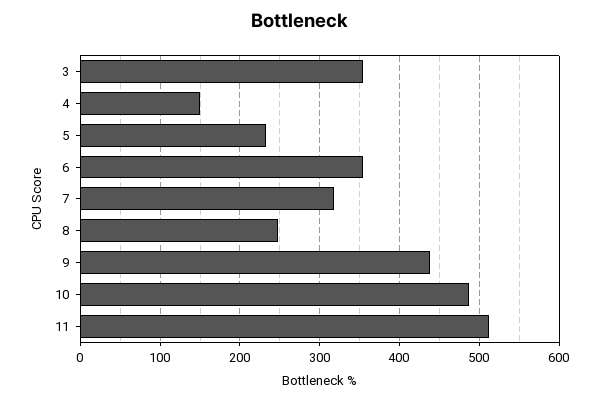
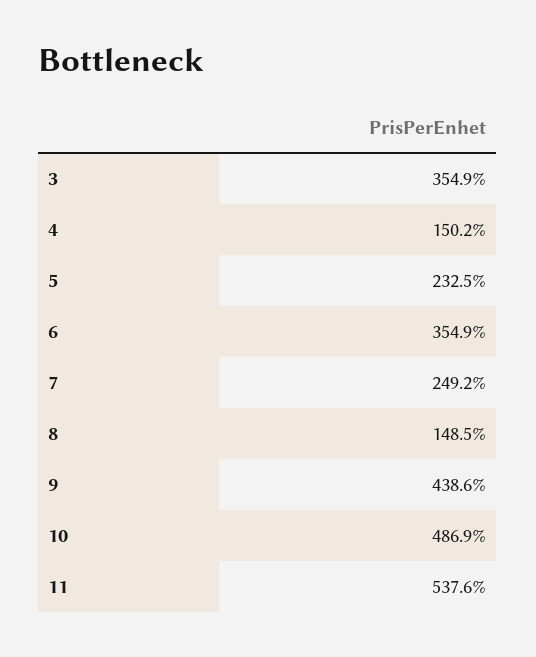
  {
    "3": 354.9,
    "4": 150.2,
    "5": 232.5,
    "6": 354.9,
-   "7": 320,
+   "7": 249.2,
-   "8": 250,
+   "8": 148.5,
    "9": 438.6,
    "10": 486.9,
-   "11": 510
+   "11": 537.6
  }

